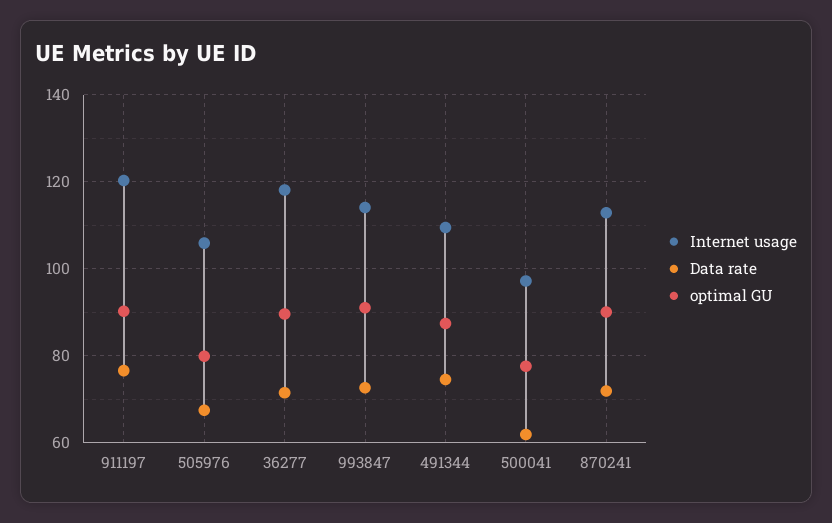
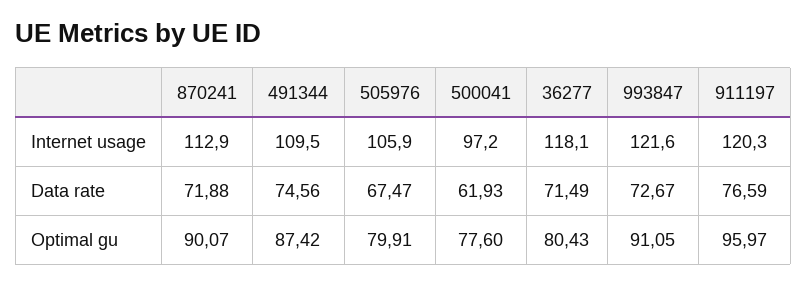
  {
    "Internet usage": {
      "911197": 120.3,
      "505976": 105.9,
      "36277": 118.1,
-     "993847": 114,
+     "993847": 121.6,
      "491344": 109.5,
      "500041": 97.2,
      "870241": 112.9
    },
    "Data rate": {
      "911197": 76.59,
      "505976": 67.47,
      "36277": 71.49,
      "993847": 72.67,
      "491344": 74.56,
      "500041": 61.93,
      "870241": 71.88
    },
    "optimal GU": {
-     "911197": 90,
+     "911197": 95.97,
      "505976": 79.91,
-     "36277": 90,
+     "36277": 80.43,
      "993847": 91.05,
      "491344": 87.42,
      "500041": 77.6,
      "870241": 90.07
    }
  }

